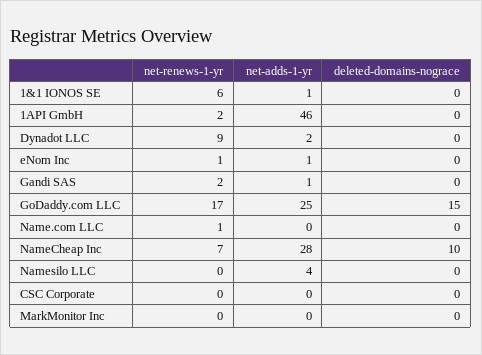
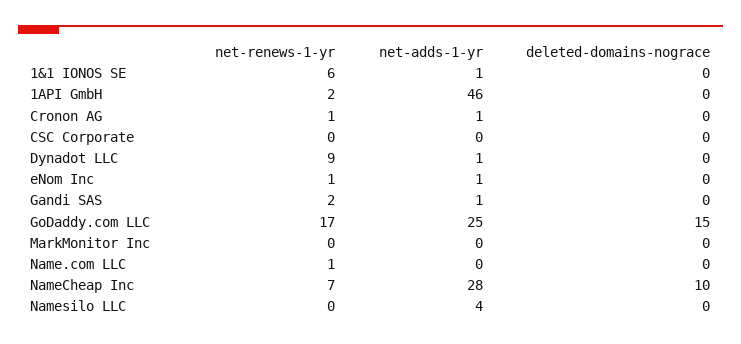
  {
    "net-renews-1-yr": {
      "1&1 IONOS SE": 6,
      "1API GmbH": 2,
      "Dynadot LLC": 9,
      "eNom Inc": 1,
      "Gandi SAS": 2,
      "GoDaddy.com LLC": 17,
      "Name.com LLC": 1,
      "NameCheap Inc": 7,
      "Namesilo LLC": 0,
      "CSC Corporate": 0,
-     "MarkMonitor Inc": 0
+     "MarkMonitor Inc": 0,
+     "Cronon AG": 1
    },
    "net-adds-1-yr": {
      "1&1 IONOS SE": 1,
      "1API GmbH": 46,
-     "Dynadot LLC": 2,
+     "Dynadot LLC": 1,
      "eNom Inc": 1,
      "Gandi SAS": 1,
      "GoDaddy.com LLC": 25,
      "Name.com LLC": 0,
      "NameCheap Inc": 28,
      "Namesilo LLC": 4,
      "CSC Corporate": 0,
-     "MarkMonitor Inc": 0
+     "MarkMonitor Inc": 0,
+     "Cronon AG": 1
    },
    "deleted-domains-nograce": {
      "1&1 IONOS SE": 0,
      "1API GmbH": 0,
      "Dynadot LLC": 0,
      "eNom Inc": 0,
      "Gandi SAS": 0,
      "GoDaddy.com LLC": 15,
      "Name.com LLC": 0,
      "NameCheap Inc": 10,
      "Namesilo LLC": 0,
      "CSC Corporate": 0,
-     "MarkMonitor Inc": 0
+     "MarkMonitor Inc": 0,
+     "Cronon AG": 0
    }
  }

